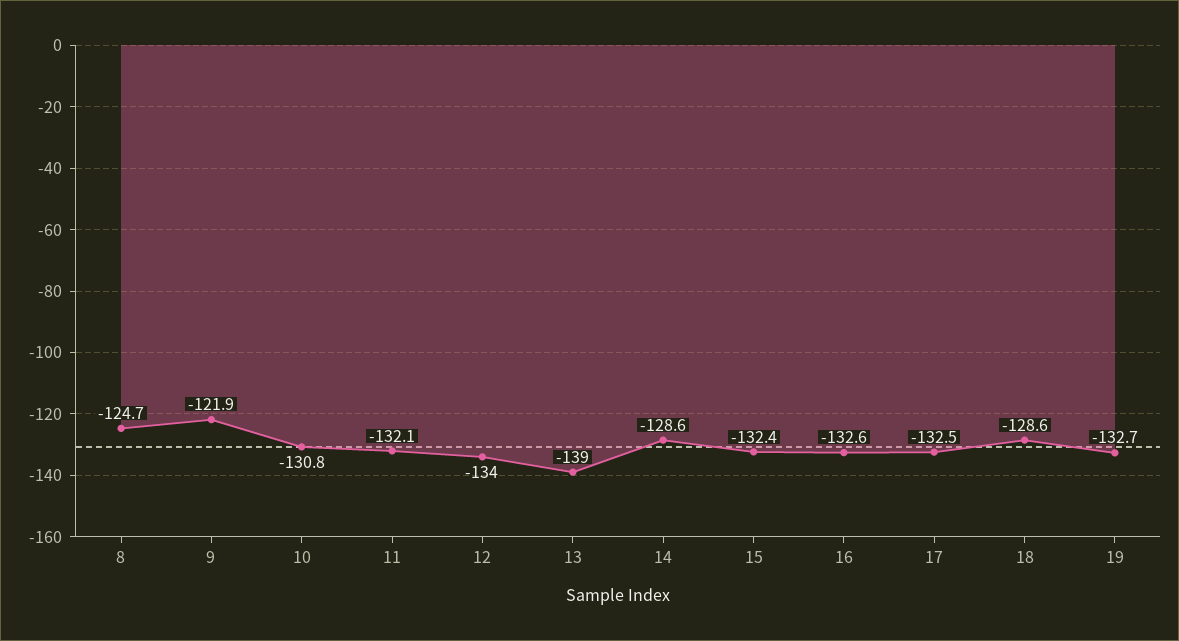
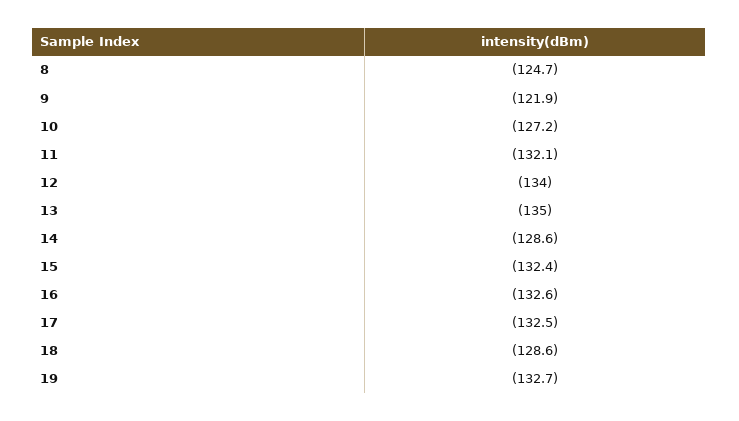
  {
    "8": -124.7,
    "9": -121.9,
-   "10": -130.8,
+   "10": -127.2,
    "11": -132.1,
    "12": -134,
-   "13": -139,
+   "13": -135,
    "14": -128.6,
    "15": -132.4,
    "16": -132.6,
    "17": -132.5,
    "18": -128.6,
    "19": -132.7
  }

